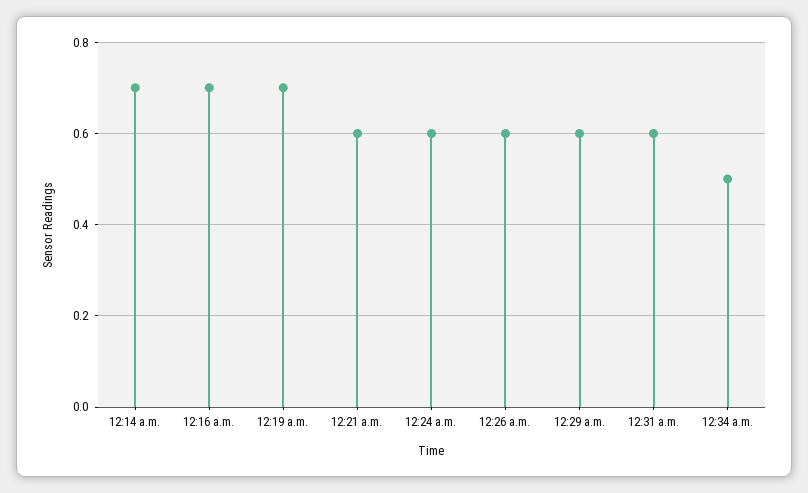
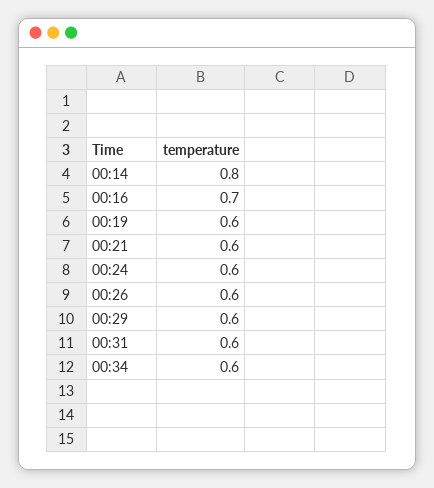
  {
-   "12:14 a.m.": 0.7,
+   "12:14 a.m.": 0.8,
    "12:16 a.m.": 0.7,
-   "12:19 a.m.": 0.7,
+   "12:19 a.m.": 0.6,
    "12:21 a.m.": 0.6,
    "12:24 a.m.": 0.6,
    "12:26 a.m.": 0.6,
    "12:29 a.m.": 0.6,
    "12:31 a.m.": 0.6,
-   "12:34 a.m.": 0.5
+   "12:34 a.m.": 0.6
  }

